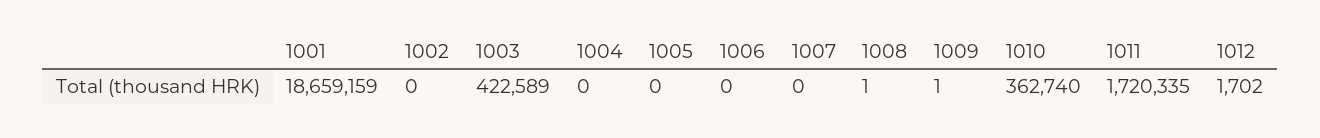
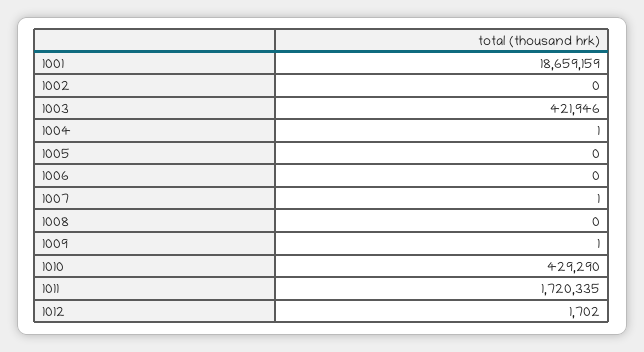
  {
    "1001": 18659159,
    "1002": 0,
-   "1003": 422589,
+   "1003": 421946,
-   "1004": 0,
+   "1004": 1,
    "1005": 0,
    "1006": 0,
-   "1007": 0,
+   "1007": 1,
-   "1008": 1,
+   "1008": 0,
    "1009": 1,
-   "1010": 362740,
+   "1010": 429290,
    "1011": 1720335,
    "1012": 1702
  }

